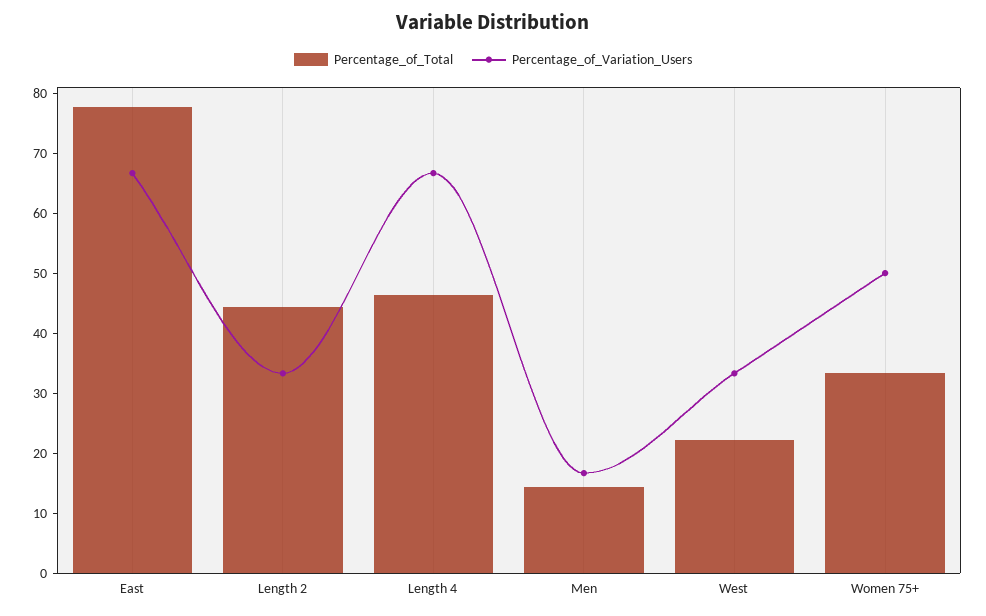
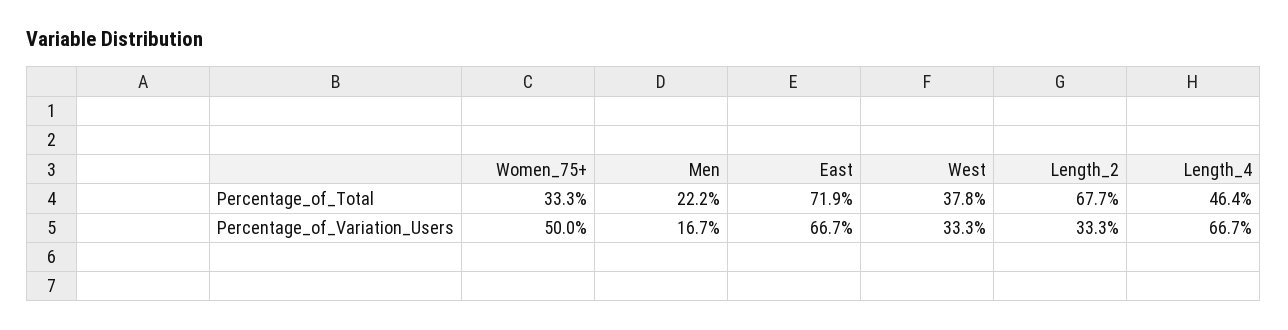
  {
    "Percentage_of_Total": {
-     "East": 78,
+     "East": 71.9,
-     "Length 2": 44,
+     "Length 2": 67.7,
      "Length 4": 46.4,
-     "Men": 14,
+     "Men": 22.2,
-     "West": 22,
+     "West": 37.8,
      "Women 75+": 33.3
    },
    "Percentage_of_Variation_Users": {
      "East": 66.7,
      "Length 2": 33.3,
      "Length 4": 66.7,
      "Men": 16.7,
      "West": 33.3,
      "Women 75+": 50
    }
  }

